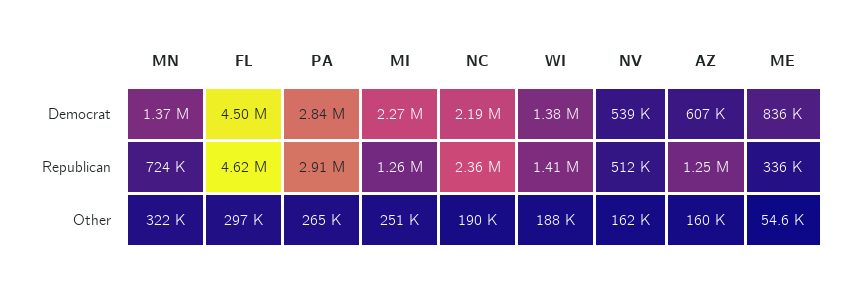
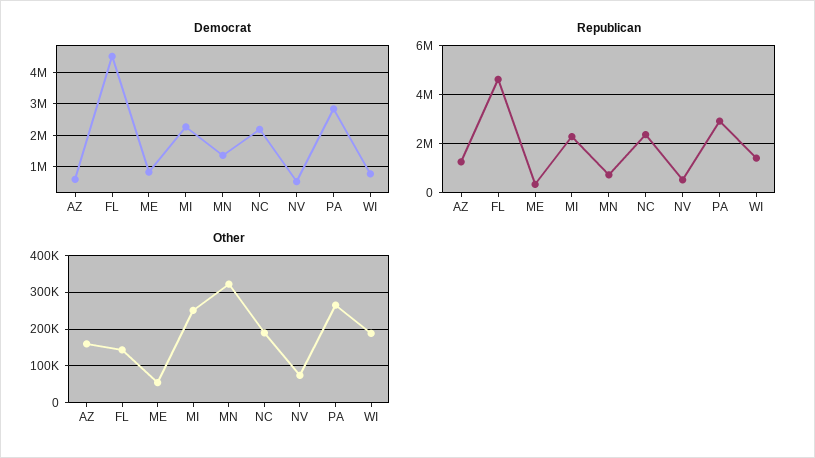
  {
    "Democrat": {
      "MN": 1370000,
      "FL": 4500000,
      "PA": 2840000,
      "MI": 2270000,
      "NC": 2190000,
-     "WI": 1380000,
+     "WI": 800000,
      "NV": 539000,
      "AZ": 607000,
      "ME": 836000
    },
    "Republican": {
      "MN": 724000,
      "FL": 4620000,
      "PA": 2910000,
-     "MI": 1260000,
+     "MI": 2250000,
      "NC": 2360000,
      "WI": 1410000,
      "NV": 512000,
      "AZ": 1250000,
      "ME": 336000
    },
    "Other": {
      "MN": 322000,
-     "FL": 297000,
+     "FL": 140000,
      "PA": 265000,
      "MI": 251000,
      "NC": 190000,
      "WI": 188000,
-     "NV": 162000,
+     "NV": 80000,
      "AZ": 160000,
      "ME": 54600
    }
  }

